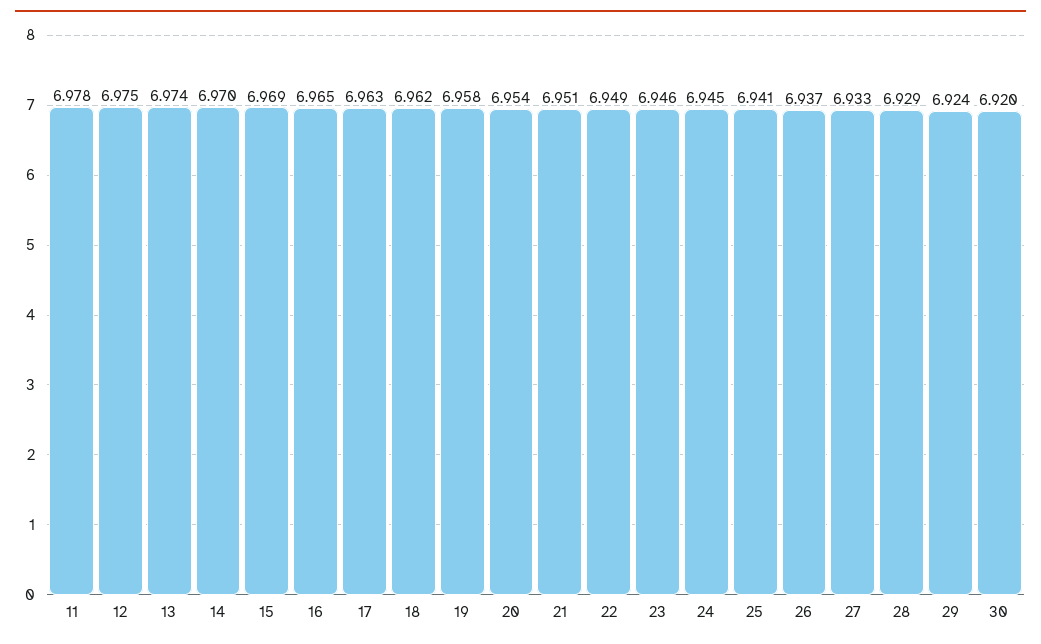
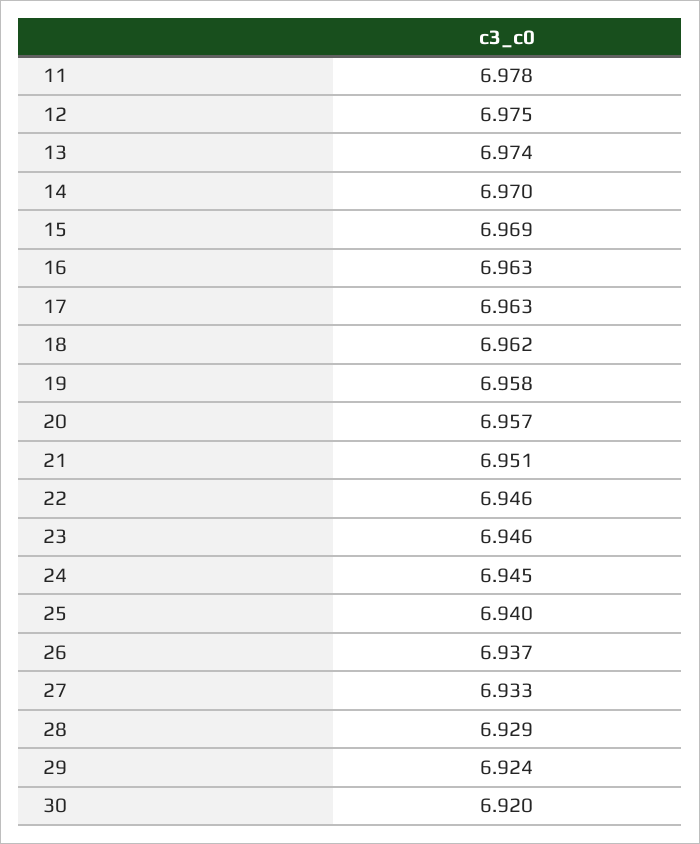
  {
    "11": 6.978,
    "12": 6.975,
    "13": 6.974,
    "14": 6.97,
    "15": 6.969,
-   "16": 6.965,
+   "16": 6.963,
    "17": 6.963,
    "18": 6.962,
    "19": 6.958,
-   "20": 6.954,
+   "20": 6.957,
    "21": 6.951,
-   "22": 6.949,
+   "22": 6.946,
    "23": 6.946,
    "24": 6.945,
-   "25": 6.941,
+   "25": 6.94,
    "26": 6.937,
    "27": 6.933,
    "28": 6.929,
    "29": 6.924,
    "30": 6.92
  }

